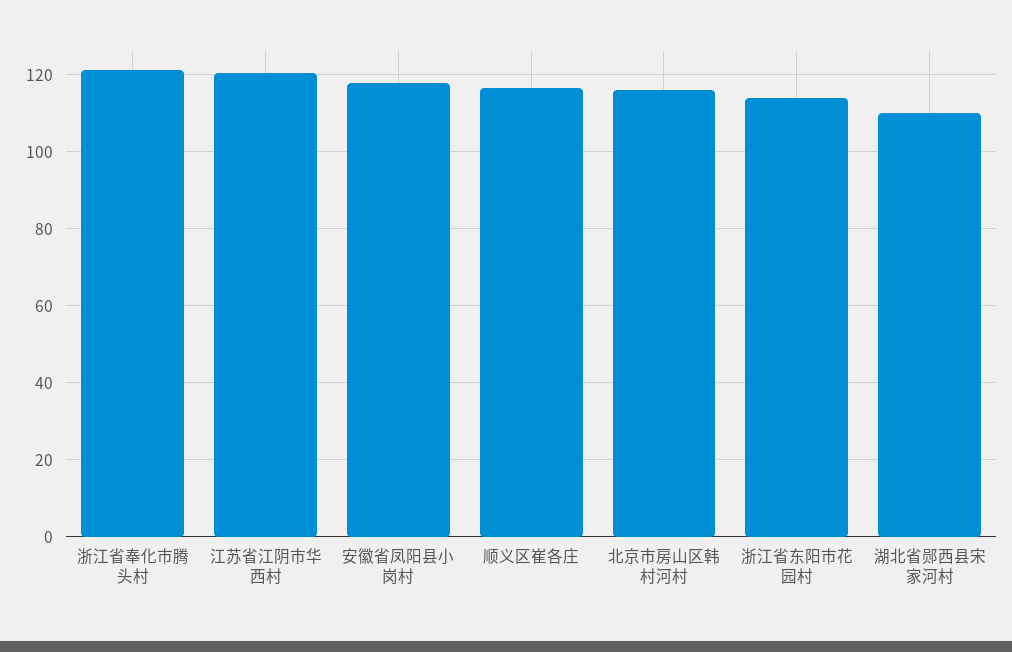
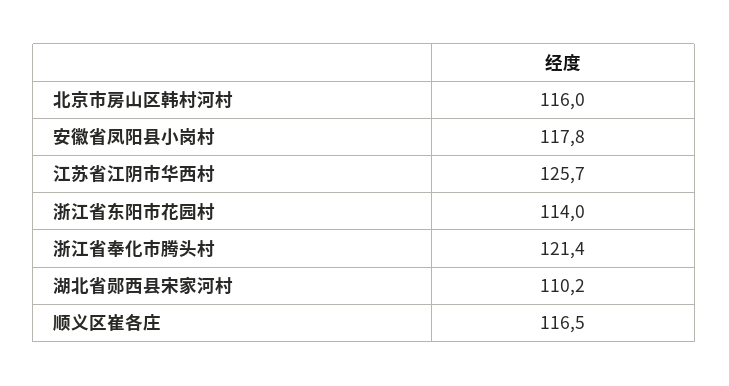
  {
    "浙江省奉化市腾头村": 121.4,
-   "江苏省江阴市华西村": 120,
+   "江苏省江阴市华西村": 125.7,
    "安徽省凤阳县小岗村": 117.8,
    "顺义区崔各庄": 116.5,
    "北京市房山区韩村河村": 116,
    "浙江省东阳市花园村": 114,
    "湖北省郧西县宋家河村": 110.2
  }

